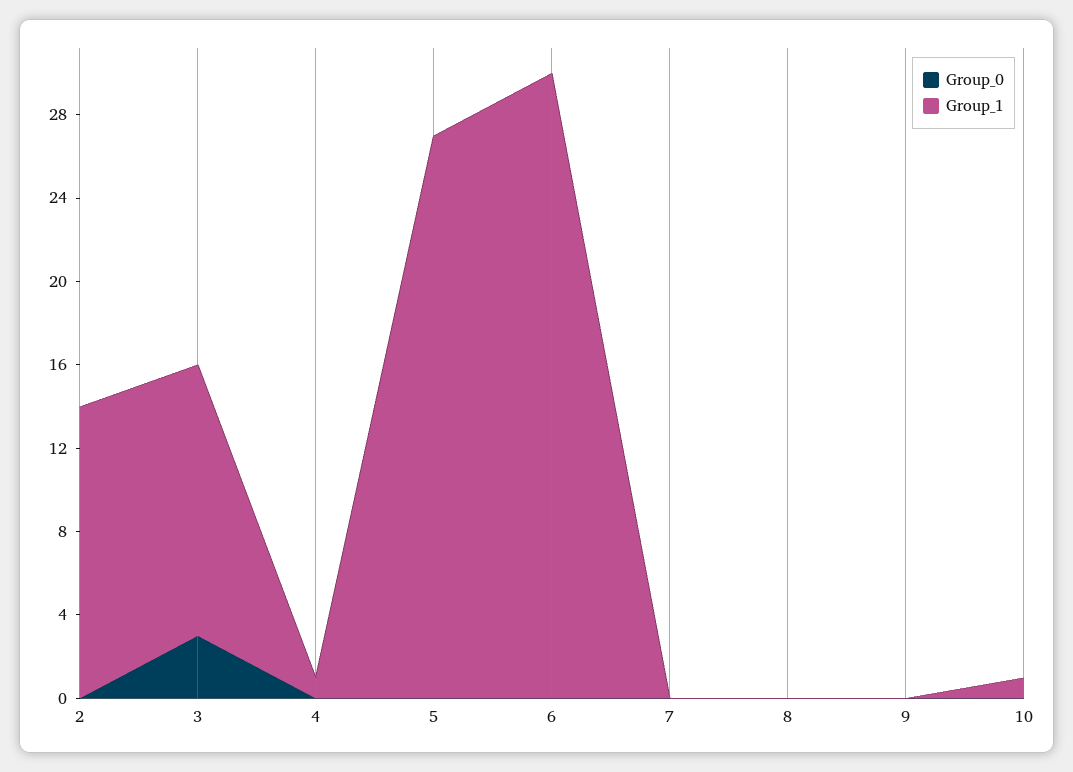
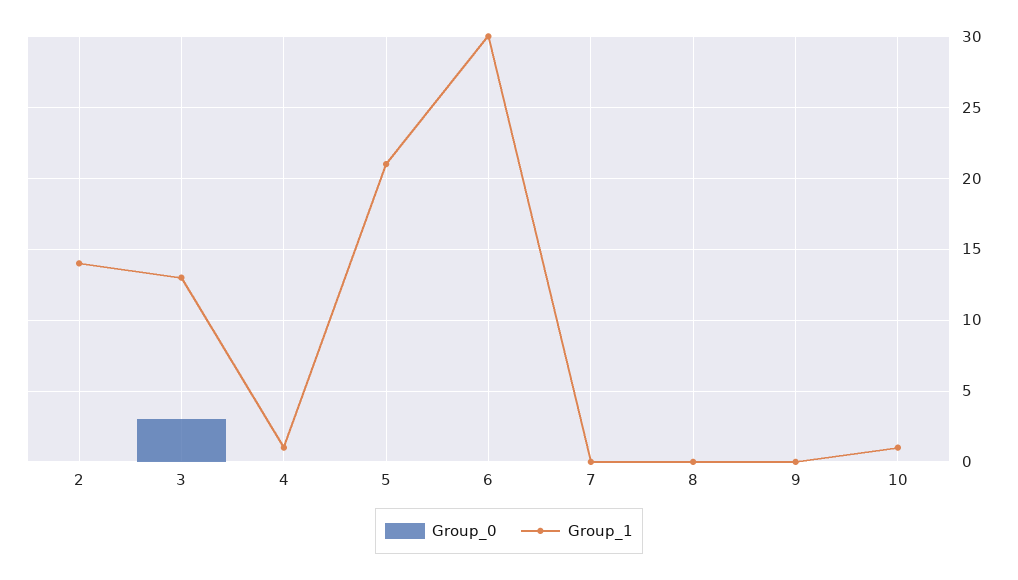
  {
    "Group_0": {
      "2": 0,
      "3": 3,
      "4": 0,
      "5": 0,
      "6": 0,
      "7": 0,
      "8": 0,
      "9": 0,
      "10": 0
    },
    "Group_1": {
      "2": 14,
      "3": 13,
      "4": 1,
-     "5": 27,
+     "5": 21,
      "6": 30,
      "7": 0,
      "8": 0,
      "9": 0,
      "10": 1
    }
  }

